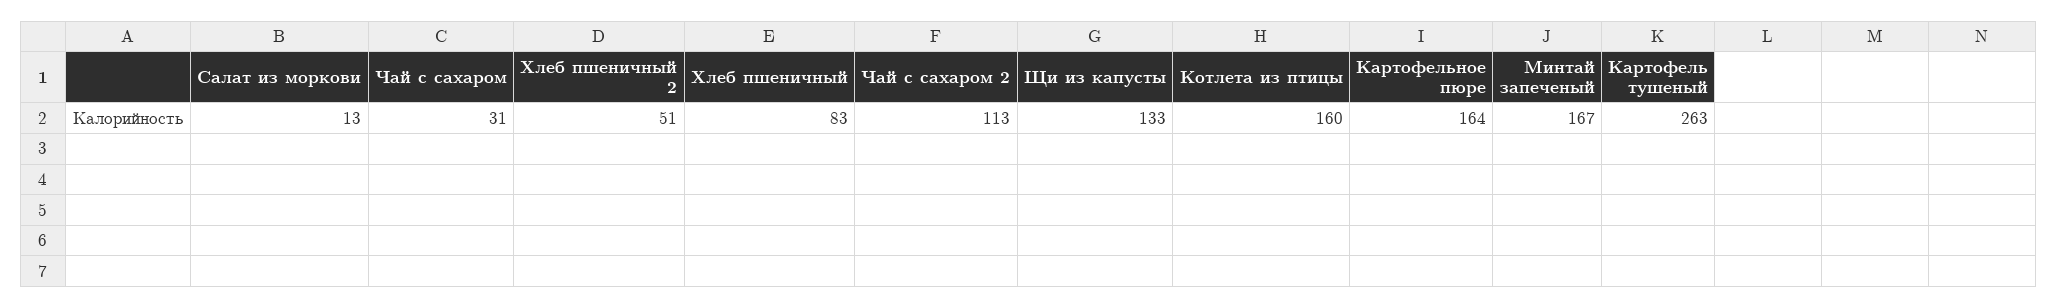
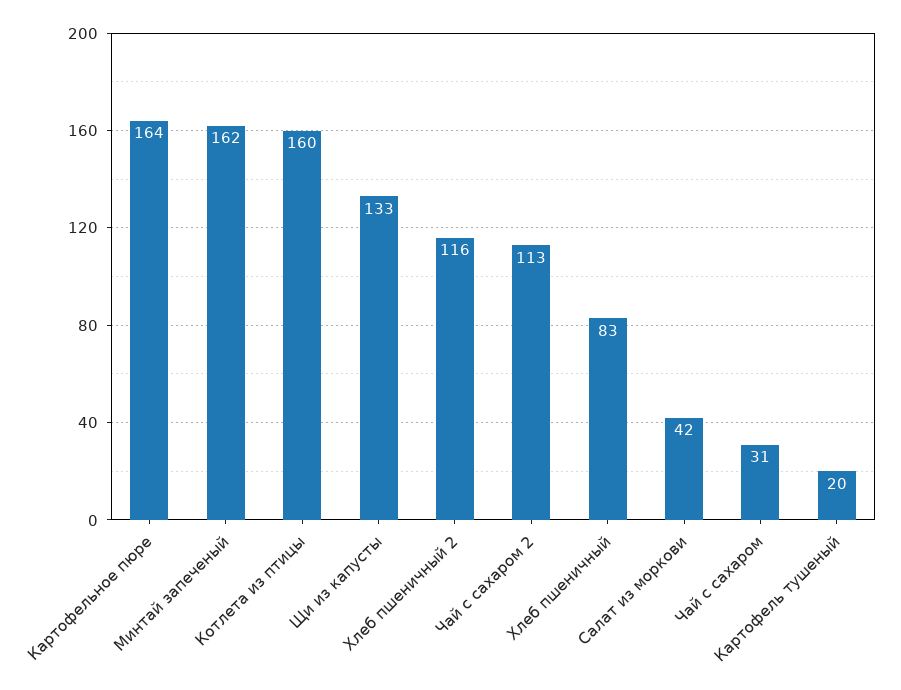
  {
-   "Салат из моркови": 13,
+   "Салат из моркови": 42,
    "Чай с сахаром": 31,
-   "Хлеб пшеничный 2": 51,
+   "Хлеб пшеничный 2": 116,
    "Хлеб пшеничный": 83,
    "Чай с сахаром 2": 113,
    "Щи из капусты": 133,
    "Котлета из птицы": 160,
    "Картофельное пюре": 164,
-   "Минтай запеченый": 167,
+   "Минтай запеченый": 162,
-   "Картофель тушеный": 263
+   "Картофель тушеный": 20
  }

